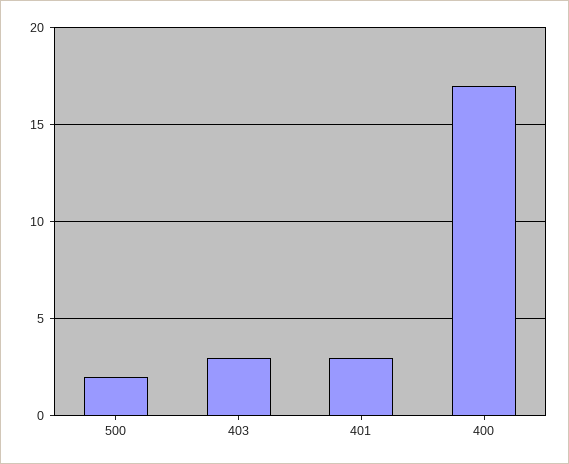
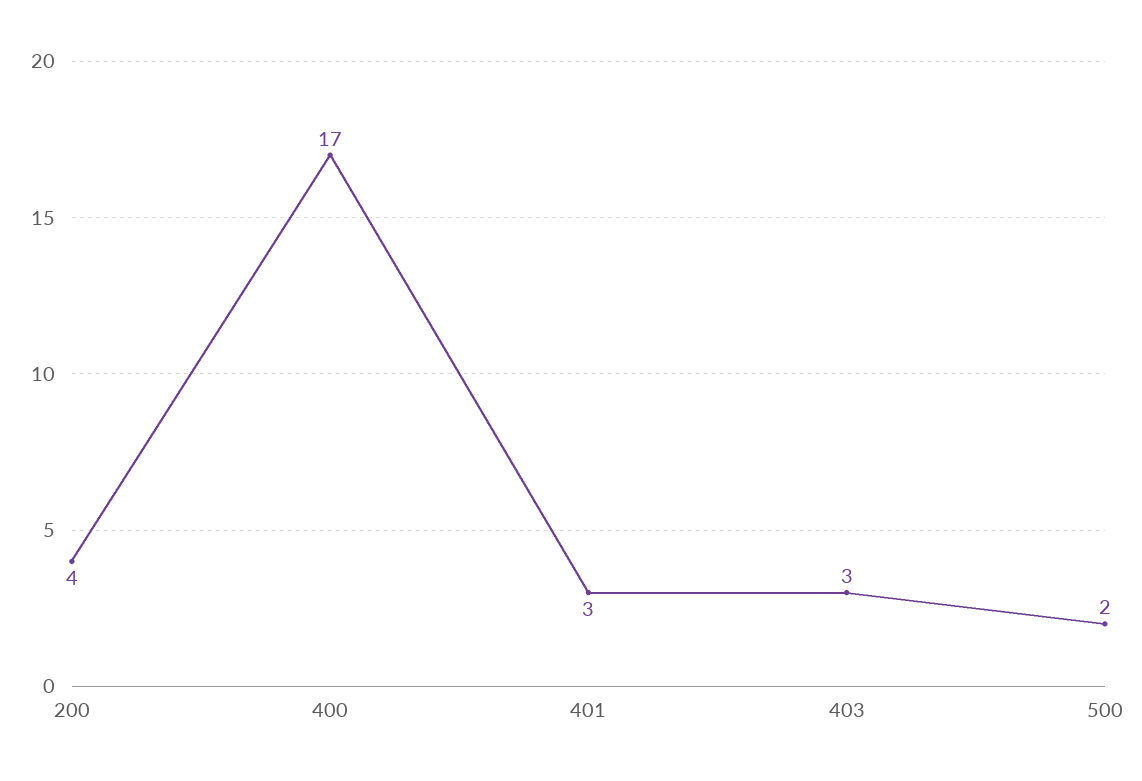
  {
    "500": 2,
    "403": 3,
    "401": 3,
-   "400": 17
+   "400": 17,
+   "200": 4
  }

